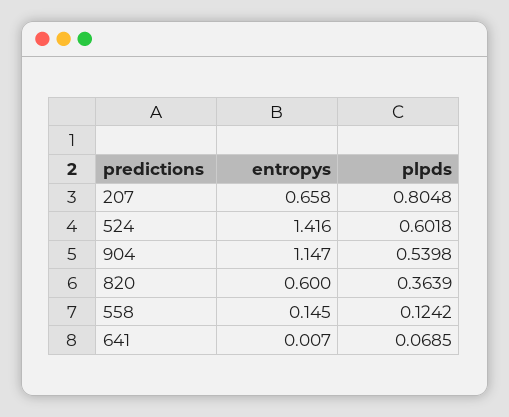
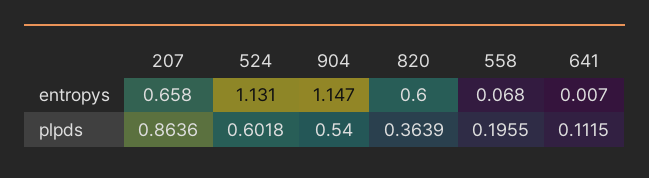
  {
    "entropys": {
      "207": 0.658,
-     "524": 1.416,
+     "524": 1.131,
      "904": 1.147,
      "820": 0.6,
-     "558": 0.145,
+     "558": 0.068,
      "641": 0.007
    },
    "plpds": {
-     "207": 0.8048,
+     "207": 0.8636,
      "524": 0.6018,
-     "904": 0.5398,
+     "904": 0.54,
      "820": 0.3639,
-     "558": 0.1242,
+     "558": 0.1955,
-     "641": 0.0685
+     "641": 0.1115
    }
  }

